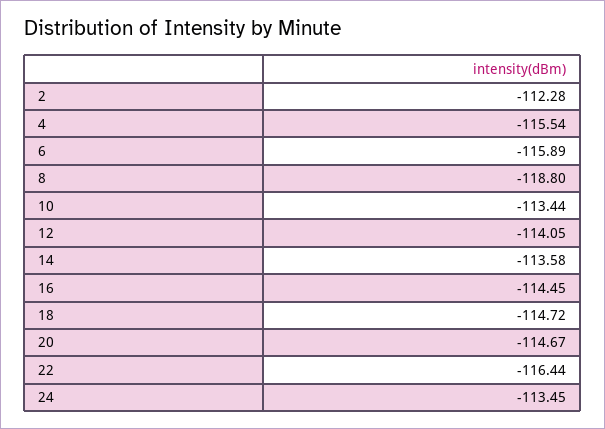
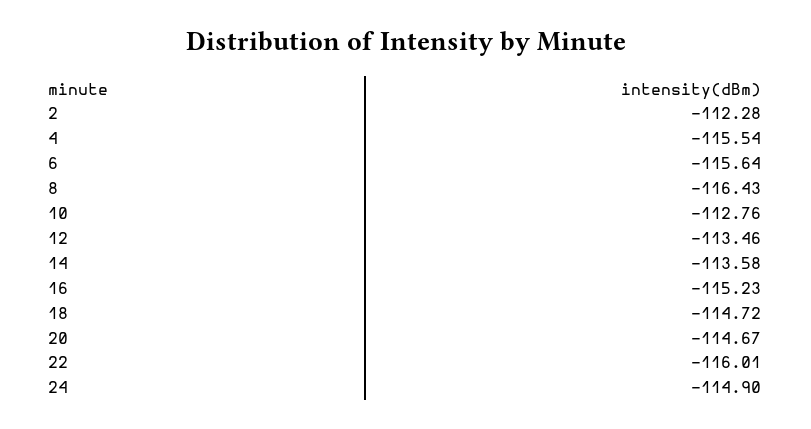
  {
    "2": -112.28,
    "4": -115.54,
-   "6": -115.89,
+   "6": -115.64,
-   "8": -118.8,
+   "8": -116.43,
-   "10": -113.44,
+   "10": -112.76,
-   "12": -114.05,
+   "12": -113.46,
    "14": -113.58,
-   "16": -114.45,
+   "16": -115.23,
    "18": -114.72,
    "20": -114.67,
-   "22": -116.44,
+   "22": -116.01,
-   "24": -113.45
+   "24": -114.9
  }

